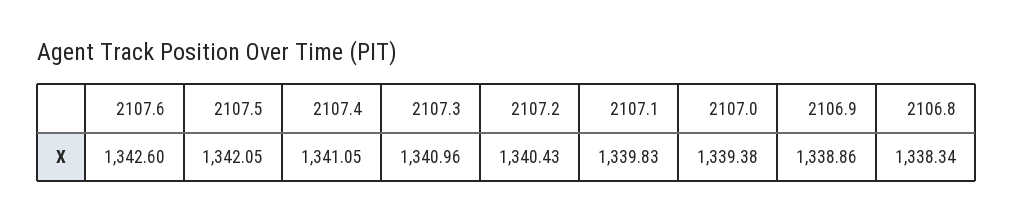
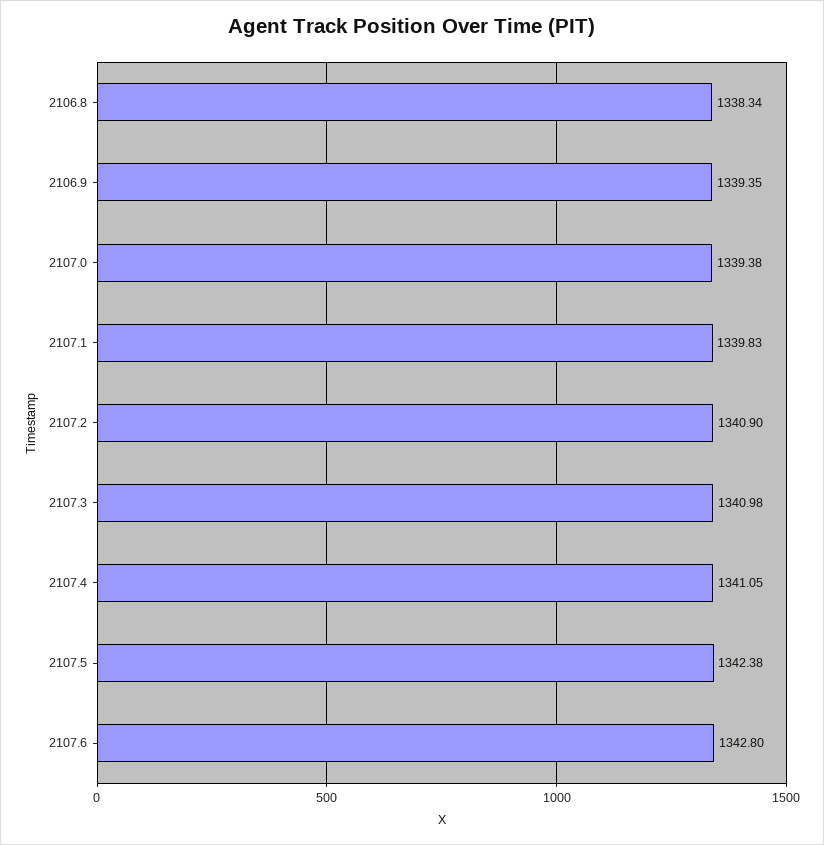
  {
-   "2107.6": 1342.6,
+   "2107.6": 1342.8,
-   "2107.5": 1342.05,
+   "2107.5": 1342.38,
    "2107.4": 1341.05,
-   "2107.3": 1340.96,
+   "2107.3": 1340.98,
-   "2107.2": 1340.43,
+   "2107.2": 1340.9,
    "2107.1": 1339.83,
    "2107.0": 1339.38,
-   "2106.9": 1338.86,
+   "2106.9": 1339.35,
    "2106.8": 1338.34
  }

